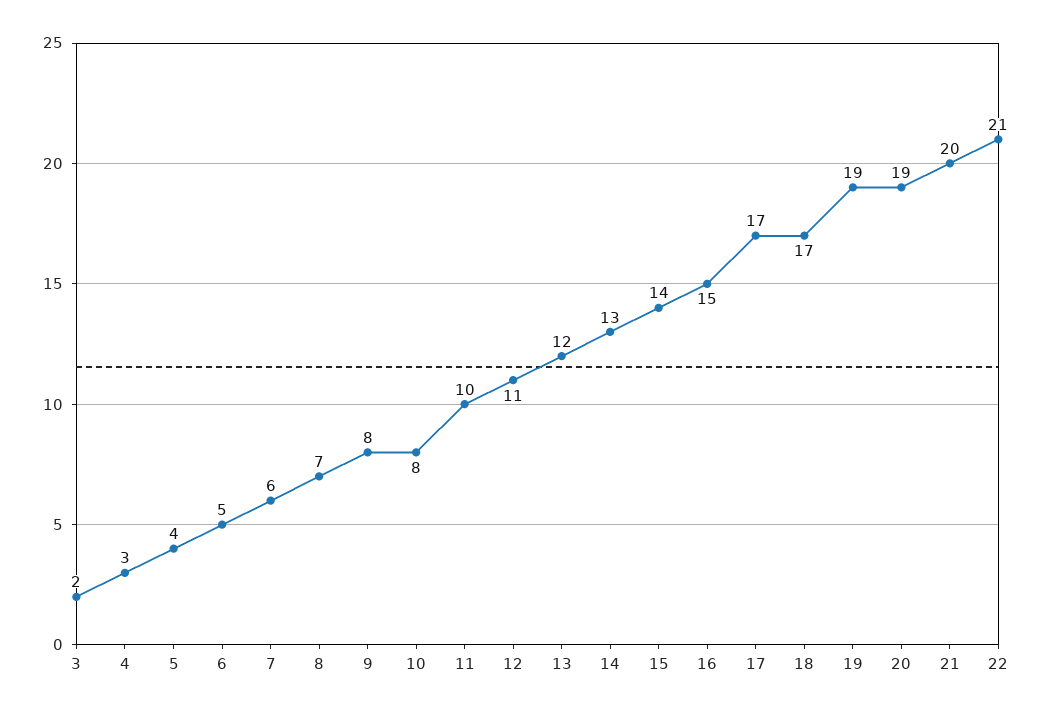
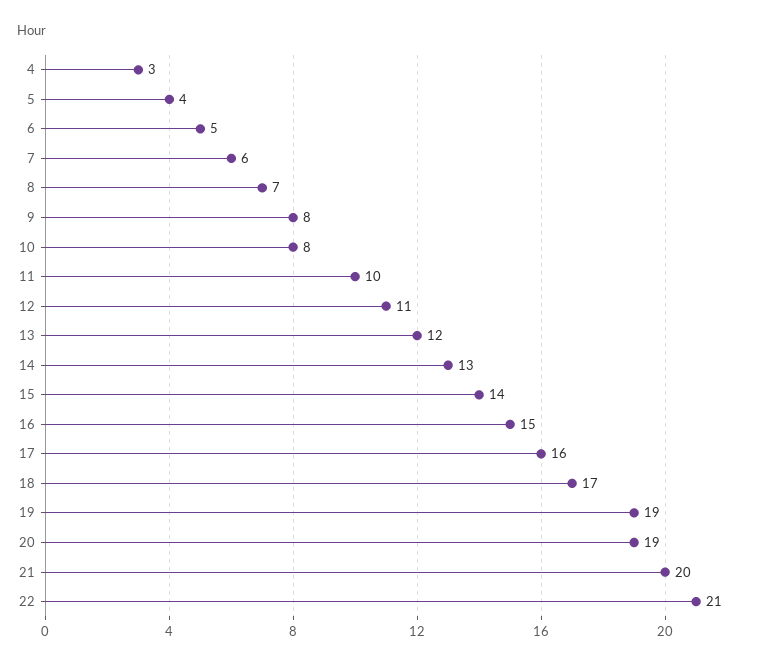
  {
-   "3": 2,
    "4": 3,
    "5": 4,
    "6": 5,
    "7": 6,
    "8": 7,
    "9": 8,
    "10": 8,
    "11": 10,
    "12": 11,
    "13": 12,
    "14": 13,
    "15": 14,
    "16": 15,
-   "17": 17,
+   "17": 16,
    "18": 17,
    "19": 19,
    "20": 19,
    "21": 20,
    "22": 21
  }

